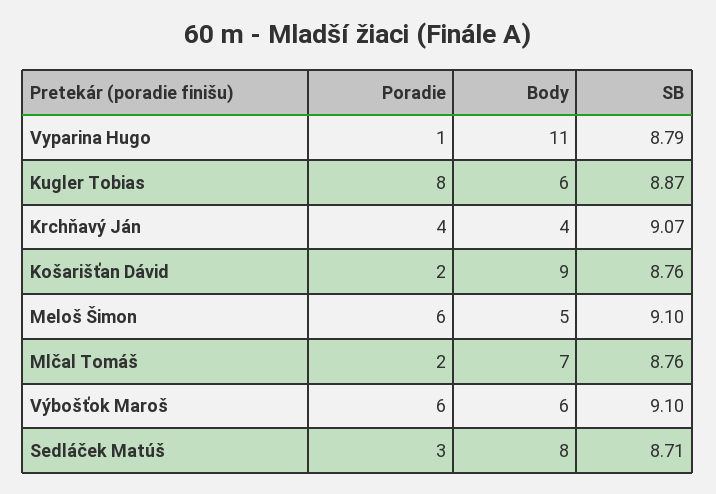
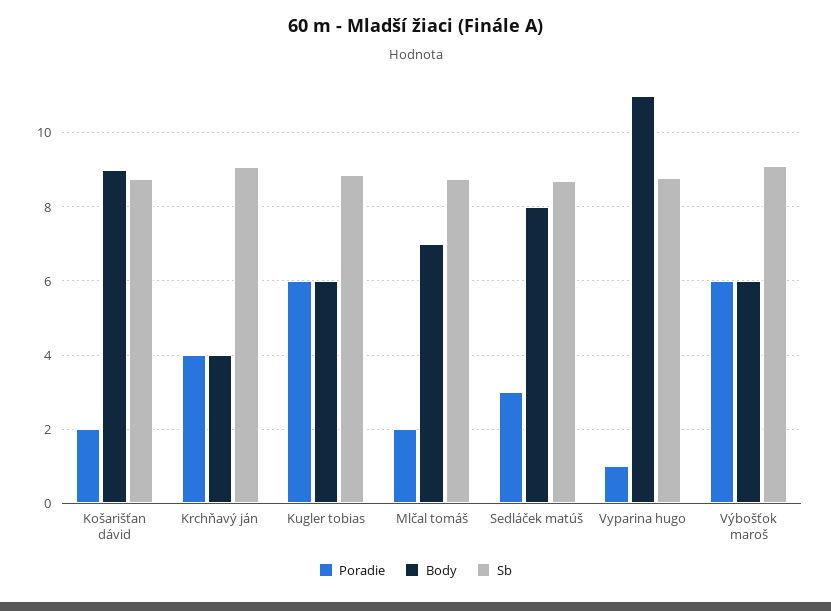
  {
    "Poradie": {
      "Vyparina Hugo": 1,
-     "Kugler Tobias": 8,
+     "Kugler Tobias": 6,
      "Krchňavý Ján": 4,
      "Košarišťan Dávid": 2,
-     "Meloš Šimon": 6,
      "Mlčal Tomáš": 2,
      "Výbošťok Maroš": 6,
      "Sedláček Matúš": 3
    },
    "Body": {
      "Vyparina Hugo": 11,
      "Kugler Tobias": 6,
      "Krchňavý Ján": 4,
      "Košarišťan Dávid": 9,
-     "Meloš Šimon": 5,
      "Mlčal Tomáš": 7,
      "Výbošťok Maroš": 6,
      "Sedláček Matúš": 8
    },
    "SB": {
      "Vyparina Hugo": 8.79,
      "Kugler Tobias": 8.87,
      "Krchňavý Ján": 9.07,
      "Košarišťan Dávid": 8.76,
-     "Meloš Šimon": 9.1,
      "Mlčal Tomáš": 8.76,
      "Výbošťok Maroš": 9.1,
      "Sedláček Matúš": 8.71
    }
  }

